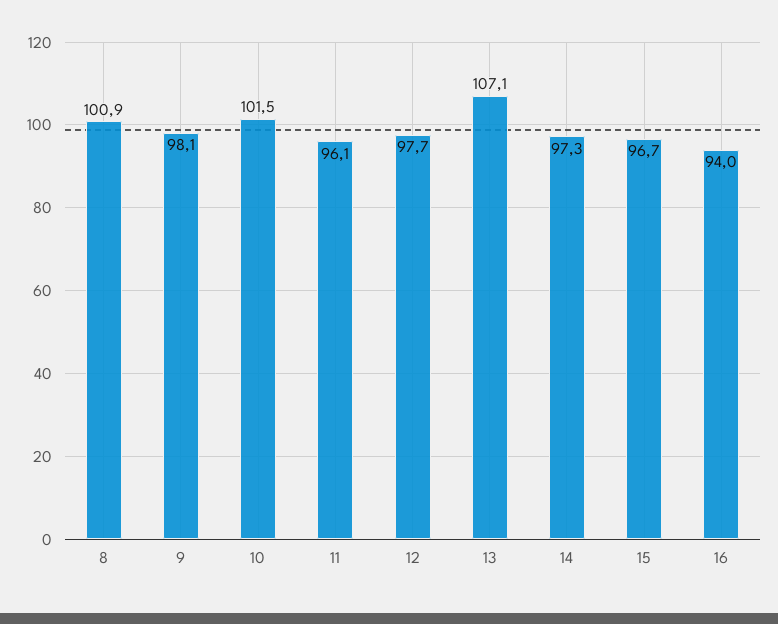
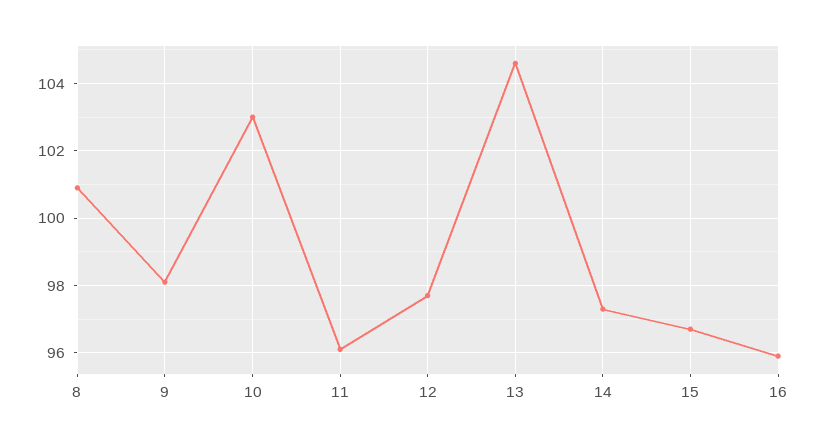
  {
    "8": 100.9,
    "9": 98.1,
-   "10": 101.5,
+   "10": 103,
    "11": 96.1,
    "12": 97.7,
-   "13": 107.1,
+   "13": 104.5,
    "14": 97.3,
    "15": 96.7,
-   "16": 94
+   "16": 96
  }

